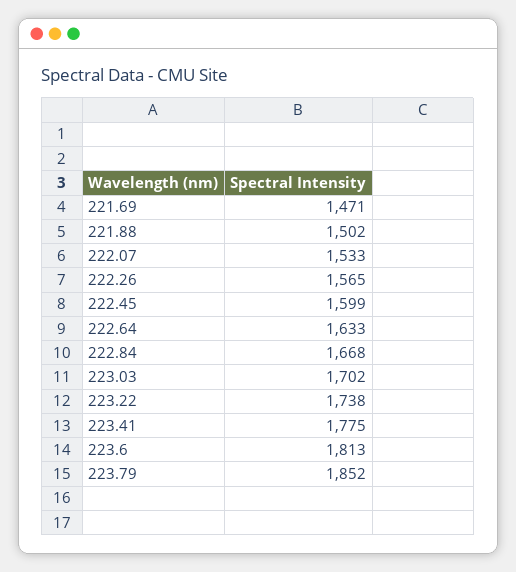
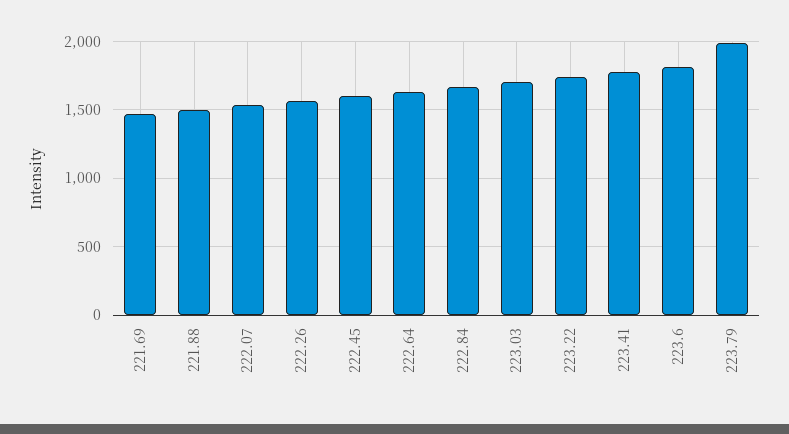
  {
    "221.69": 1471,
    "221.88": 1502,
    "222.07": 1533,
    "222.26": 1565,
    "222.45": 1599,
    "222.64": 1633,
    "222.84": 1668,
    "223.03": 1702,
    "223.22": 1738,
    "223.41": 1775,
    "223.6": 1813,
-   "223.79": 1852
+   "223.79": 2000
  }

